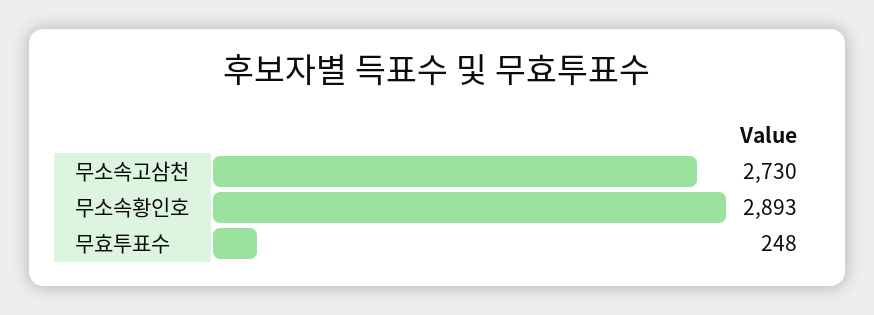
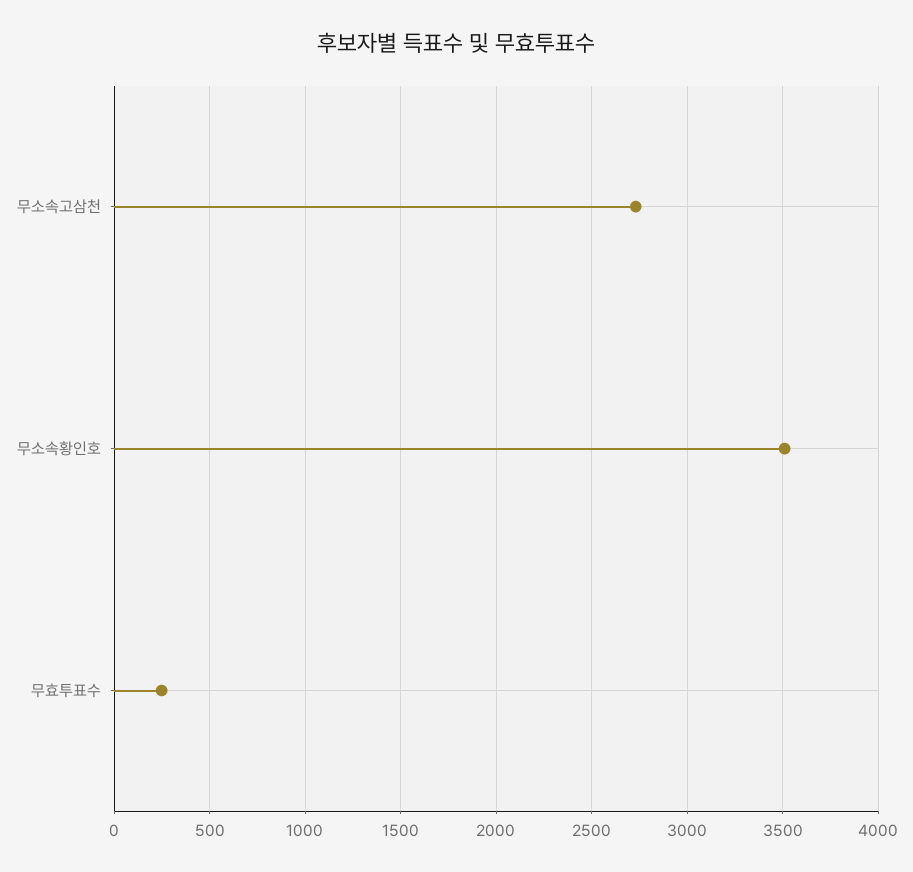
  {
    "무소속고삼천": 2730,
-   "무소속황인호": 2893,
+   "무소속황인호": 3500,
    "무효투표수": 248
  }

